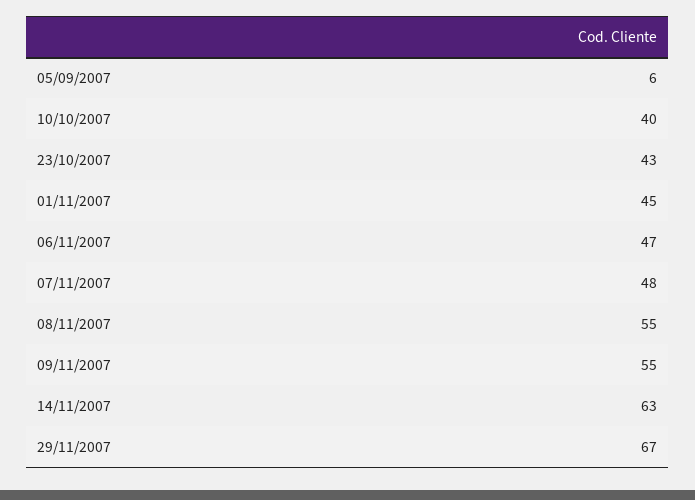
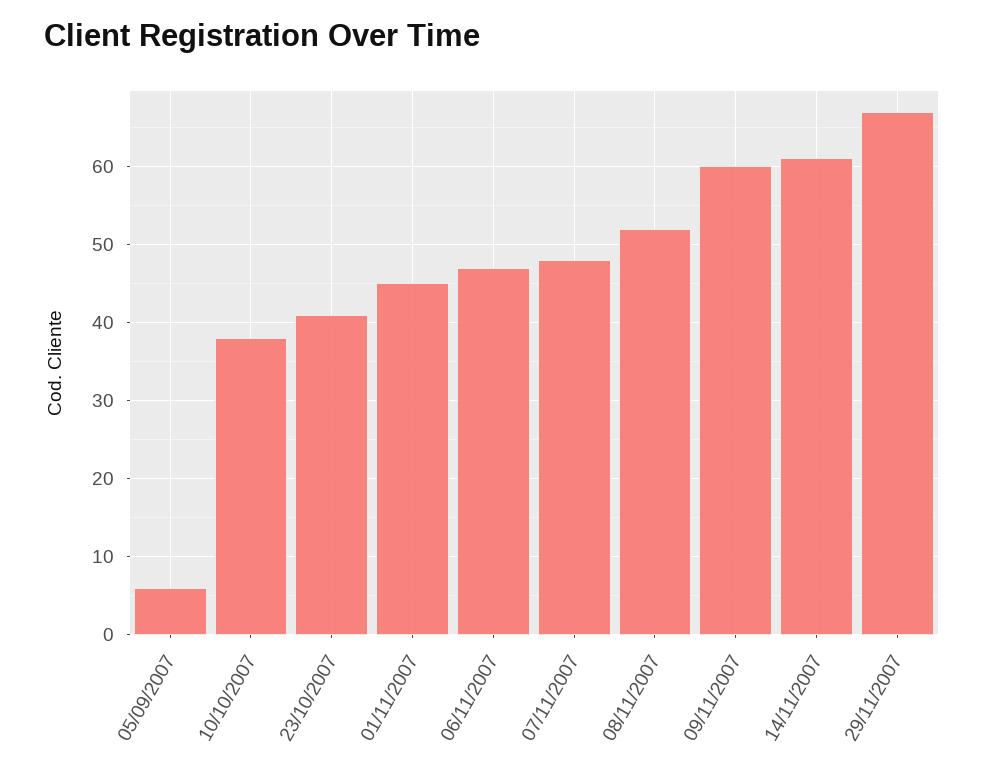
  {
    "05/09/2007": 6,
-   "10/10/2007": 40,
+   "10/10/2007": 38,
-   "23/10/2007": 43,
+   "23/10/2007": 41,
    "01/11/2007": 45,
    "06/11/2007": 47,
    "07/11/2007": 48,
-   "08/11/2007": 55,
+   "08/11/2007": 52,
-   "09/11/2007": 55,
+   "09/11/2007": 60,
-   "14/11/2007": 63,
+   "14/11/2007": 61,
    "29/11/2007": 67
  }

